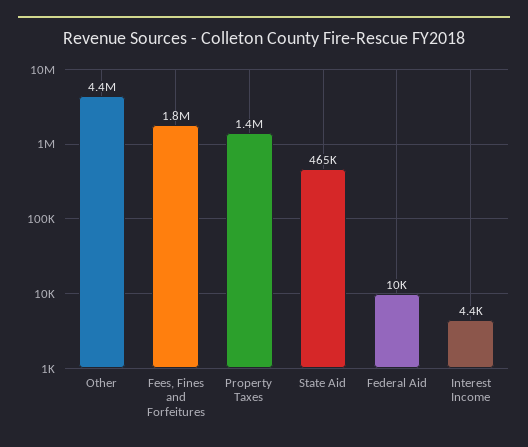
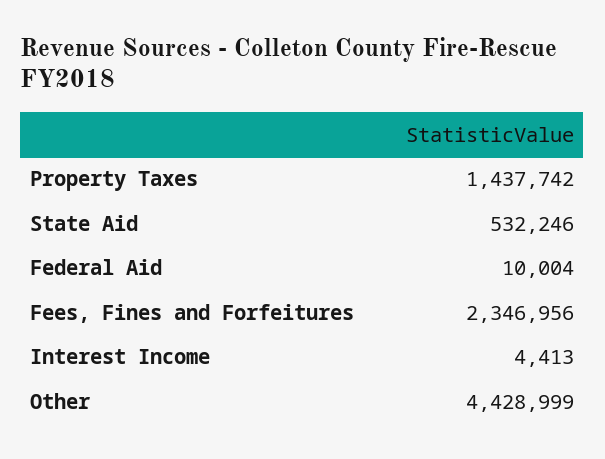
  {
    "Other": 4428999,
-   "Fees, Fines and Forfeitures": 1800000,
+   "Fees, Fines and Forfeitures": 2346956,
    "Property Taxes": 1437742,
-   "State Aid": 465000,
+   "State Aid": 532246,
    "Federal Aid": 10004,
    "Interest Income": 4413
  }

